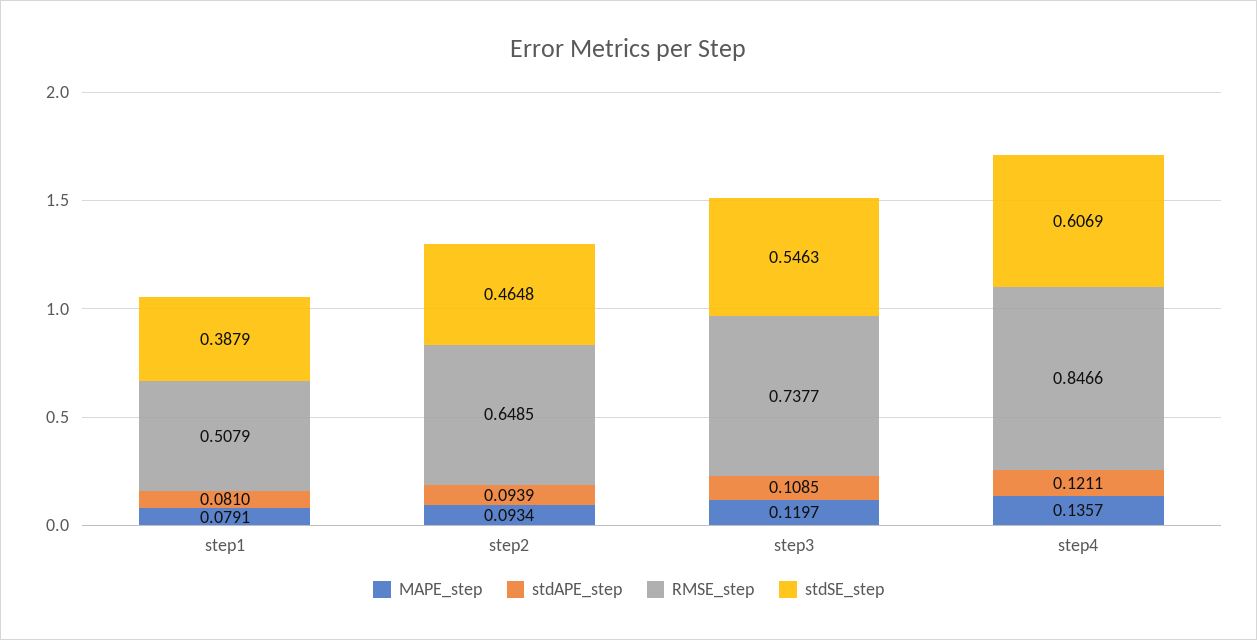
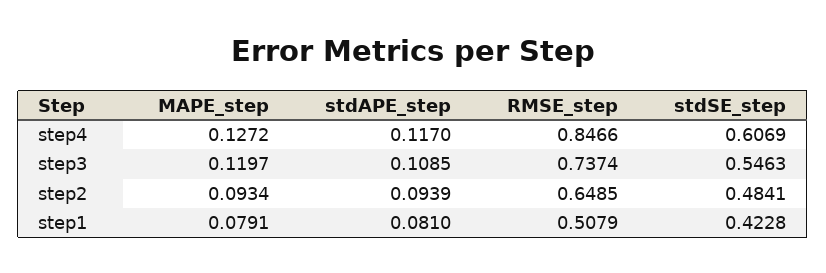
  {
    "MAPE_step": {
      "step1": 0.0791,
      "step2": 0.0934,
      "step3": 0.1197,
-     "step4": 0.1357
+     "step4": 0.1272
    },
    "stdAPE_step": {
      "step1": 0.081,
      "step2": 0.0939,
      "step3": 0.1085,
-     "step4": 0.1211
+     "step4": 0.117
    },
    "RMSE_step": {
      "step1": 0.5079,
      "step2": 0.6485,
-     "step3": 0.7377,
+     "step3": 0.7374,
      "step4": 0.8466
    },
    "stdSE_step": {
-     "step1": 0.3879,
+     "step1": 0.4228,
-     "step2": 0.4648,
+     "step2": 0.4841,
      "step3": 0.5463,
      "step4": 0.6069
    }
  }

